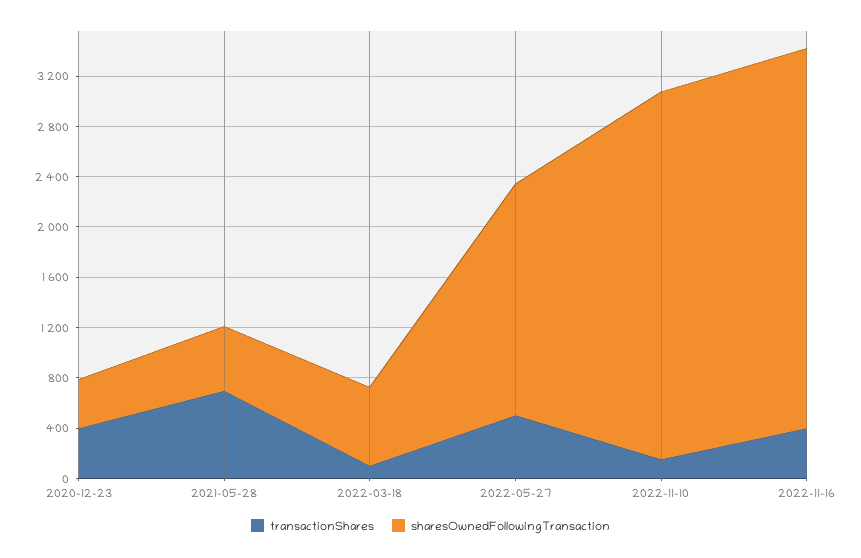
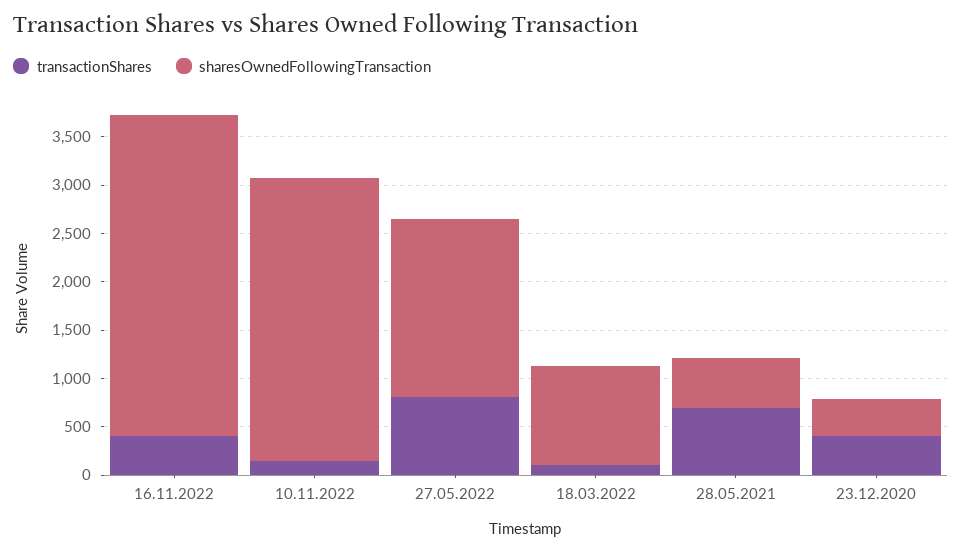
  {
    "transactionShares": {
      "2020-12-23": 400,
      "2021-05-28": 700,
      "2022-03-18": 100,
-     "2022-05-27": 500,
+     "2022-05-27": 800,
      "2022-11-10": 200,
      "2022-11-16": 400
    },
    "sharesOwnedFollowingTransaction": {
      "2020-12-23": 400,
      "2021-05-28": 500,
-     "2022-03-18": 600,
+     "2022-03-18": 1000,
      "2022-05-27": 1800,
      "2022-11-10": 2900,
-     "2022-11-16": 3000
+     "2022-11-16": 3300
    }
  }

